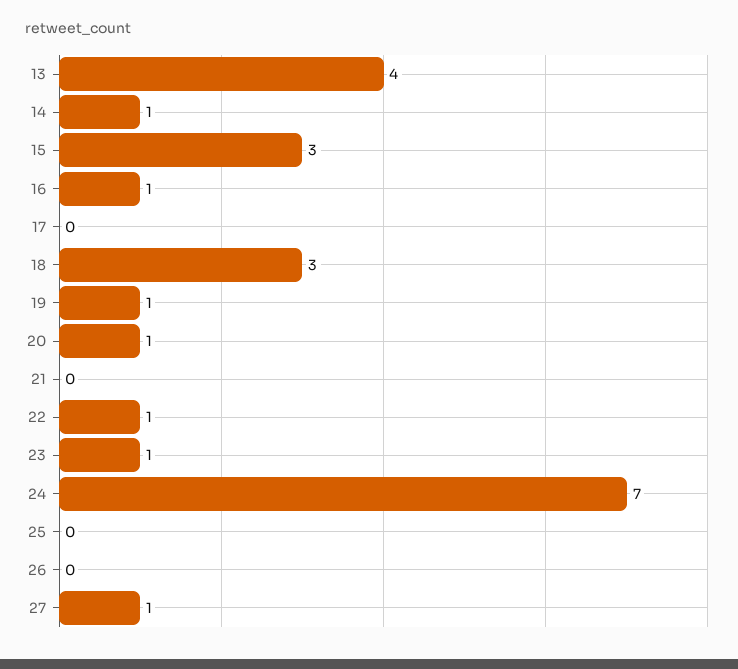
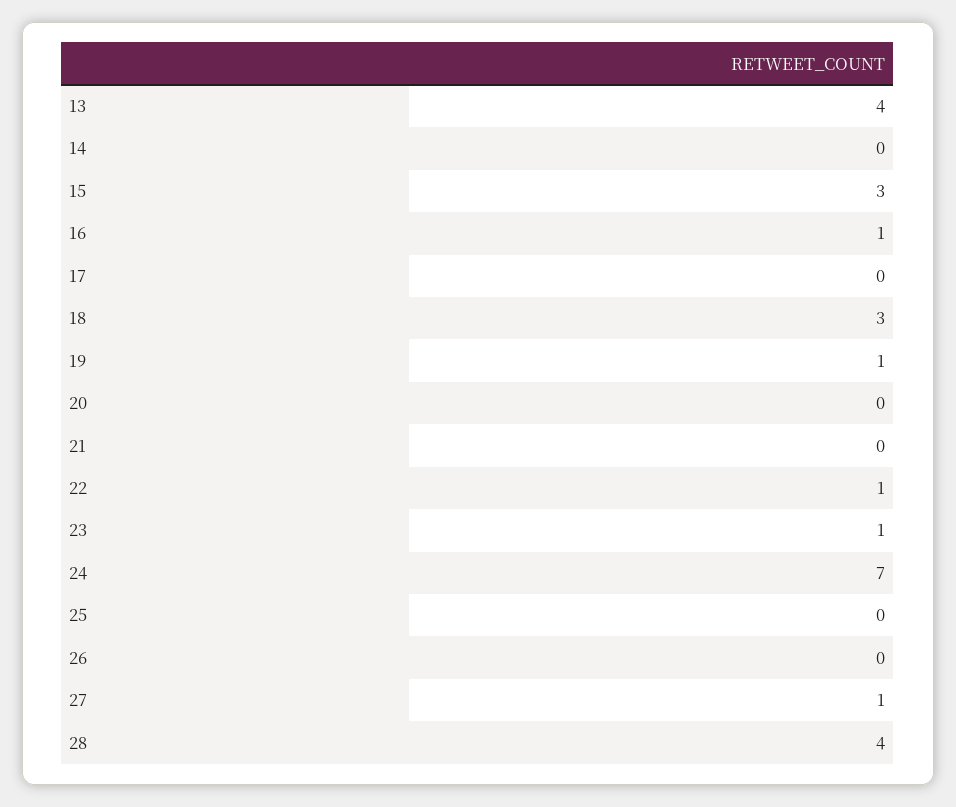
  {
    "13": 4,
-   "14": 1,
+   "14": 0,
    "15": 3,
    "16": 1,
    "17": 0,
    "18": 3,
    "19": 1,
-   "20": 1,
+   "20": 0,
    "21": 0,
    "22": 1,
    "23": 1,
    "24": 7,
    "25": 0,
    "26": 0,
-   "27": 1
+   "27": 1,
+   "28": 4
  }

